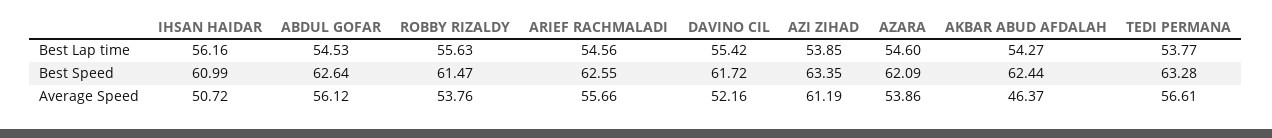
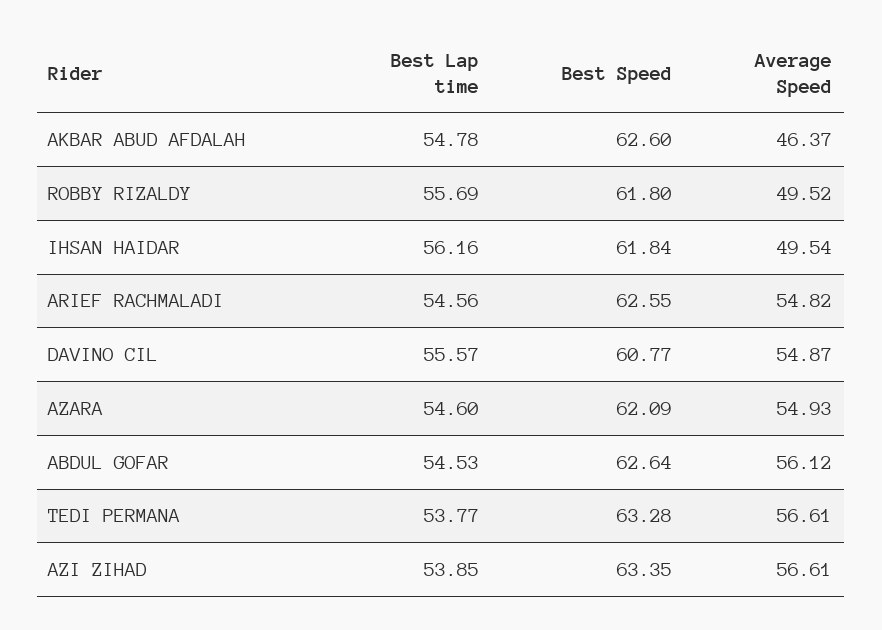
  {
    "IHSAN HAIDAR": {
      "Best Lap time": 56.16,
-     "Best Speed": 60.99,
+     "Best Speed": 61.84,
-     "Average Speed": 50.72
+     "Average Speed": 49.54
    },
    "ABDUL GOFAR": {
      "Best Lap time": 54.53,
      "Best Speed": 62.64,
      "Average Speed": 56.12
    },
    "ROBBY RIZALDY": {
-     "Best Lap time": 55.63,
+     "Best Lap time": 55.69,
-     "Best Speed": 61.47,
+     "Best Speed": 61.8,
-     "Average Speed": 53.76
+     "Average Speed": 49.52
    },
    "ARIEF RACHMALADI": {
      "Best Lap time": 54.56,
      "Best Speed": 62.55,
-     "Average Speed": 55.66
+     "Average Speed": 54.82
    },
    "DAVINO CIL": {
-     "Best Lap time": 55.42,
+     "Best Lap time": 55.57,
-     "Best Speed": 61.72,
+     "Best Speed": 60.77,
-     "Average Speed": 52.16
+     "Average Speed": 54.87
    },
    "AZI ZIHAD": {
      "Best Lap time": 53.85,
      "Best Speed": 63.35,
-     "Average Speed": 61.19
+     "Average Speed": 56.61
    },
    "AZARA": {
      "Best Lap time": 54.6,
      "Best Speed": 62.09,
-     "Average Speed": 53.86
+     "Average Speed": 54.93
    },
    "AKBAR ABUD AFDALAH": {
-     "Best Lap time": 54.27,
+     "Best Lap time": 54.78,
-     "Best Speed": 62.44,
+     "Best Speed": 62.6,
      "Average Speed": 46.37
    },
    "TEDI PERMANA": {
      "Best Lap time": 53.77,
      "Best Speed": 63.28,
      "Average Speed": 56.61
    }
  }

